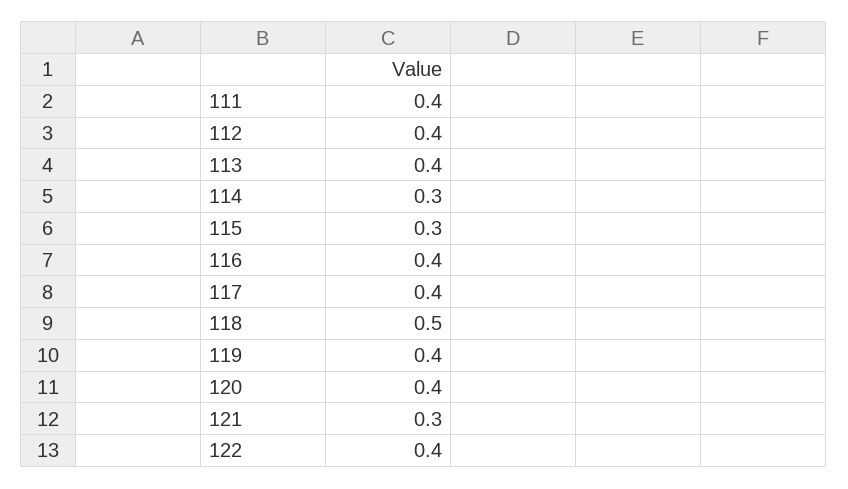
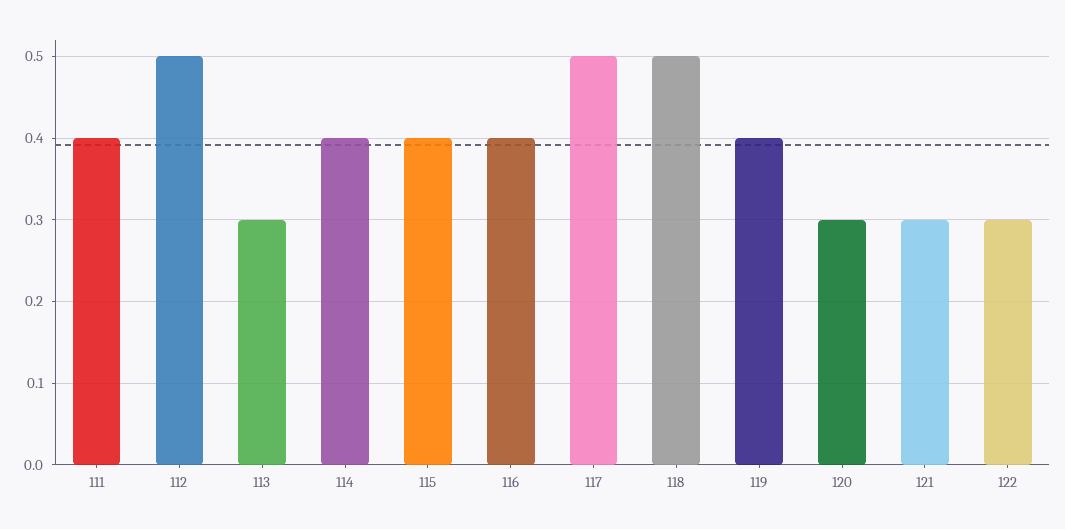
  {
    "111": 0.4,
-   "112": 0.4,
+   "112": 0.5,
-   "113": 0.4,
+   "113": 0.3,
-   "114": 0.3,
+   "114": 0.4,
-   "115": 0.3,
+   "115": 0.4,
    "116": 0.4,
-   "117": 0.4,
+   "117": 0.5,
    "118": 0.5,
    "119": 0.4,
-   "120": 0.4,
+   "120": 0.3,
    "121": 0.3,
-   "122": 0.4
+   "122": 0.3
  }

